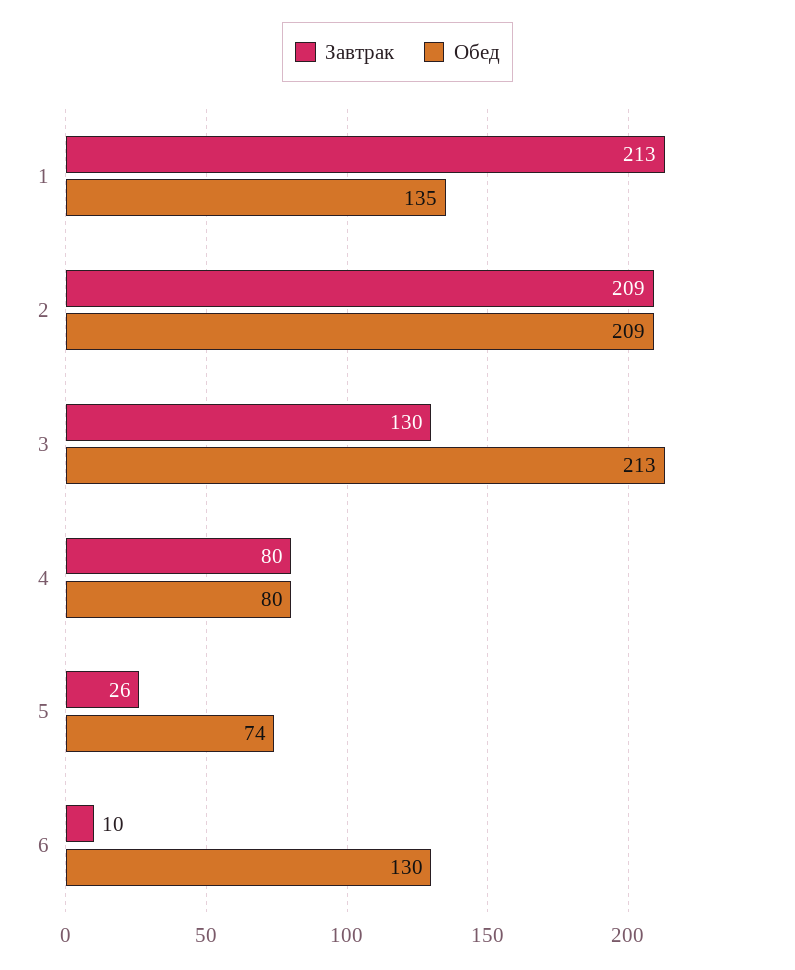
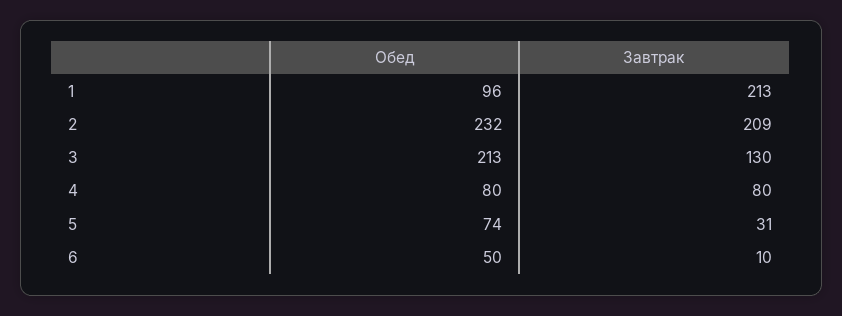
  {
    "Завтрак": {
      "1": 213,
      "2": 209,
      "3": 130,
      "4": 80,
-     "5": 26,
+     "5": 31,
      "6": 10
    },
    "Обед": {
-     "1": 135,
+     "1": 96,
-     "2": 209,
+     "2": 232,
      "3": 213,
      "4": 80,
      "5": 74,
-     "6": 130
+     "6": 50
    }
  }

